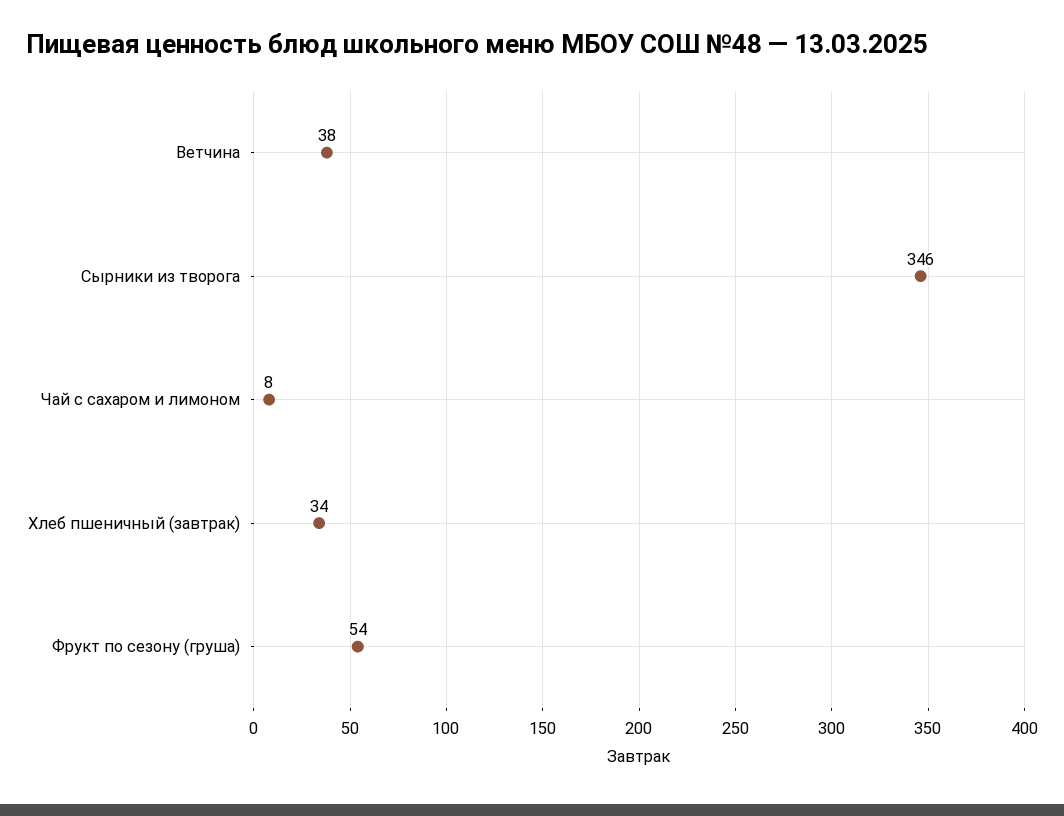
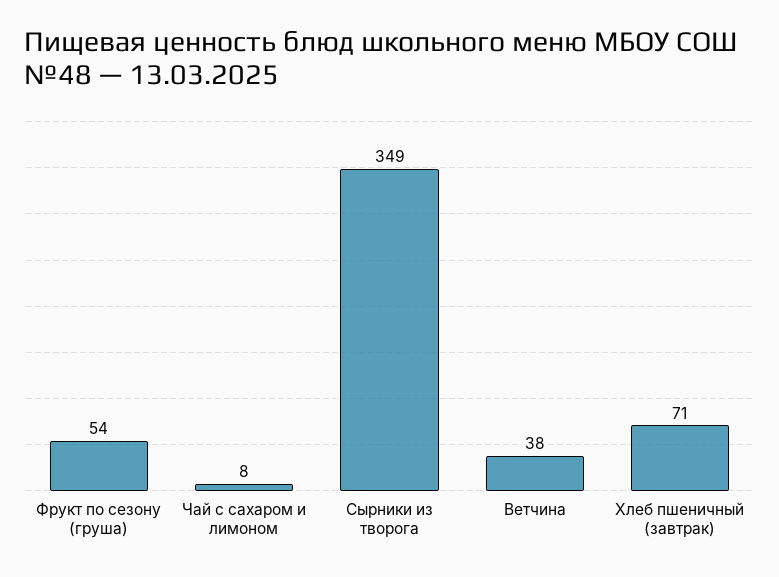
  {
    "Ветчина": 38,
-   "Сырники из творога": 346,
+   "Сырники из творога": 349,
    "Чай с сахаром и лимоном": 8,
-   "Хлеб пшеничный (завтрак)": 34,
+   "Хлеб пшеничный (завтрак)": 71,
    "Фрукт по сезону (груша)": 54
  }

